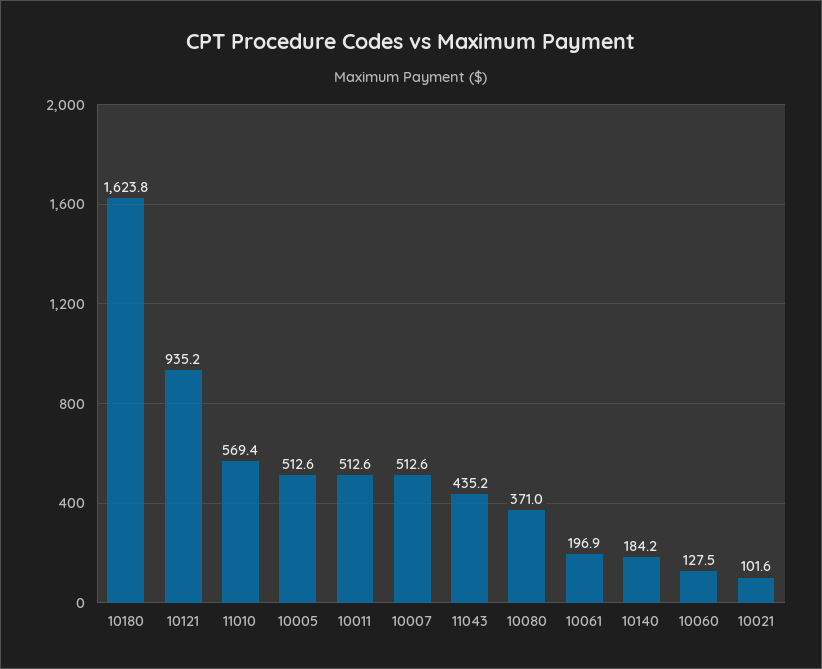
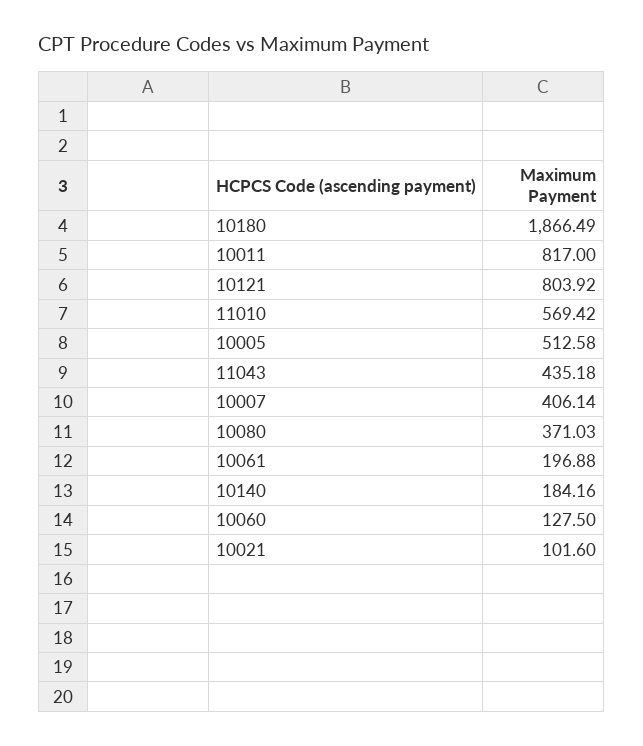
  {
-   "10180": 1623.8,
+   "10180": 1866.49,
-   "10121": 935.2,
+   "10121": 803.92,
    "11010": 569.42,
    "10005": 512.58,
-   "10011": 512.6,
+   "10011": 817,
-   "10007": 512.6,
+   "10007": 406.14,
    "11043": 435.18,
    "10080": 371.03,
    "10061": 196.88,
    "10140": 184.16,
    "10060": 127.5,
    "10021": 101.6
  }

